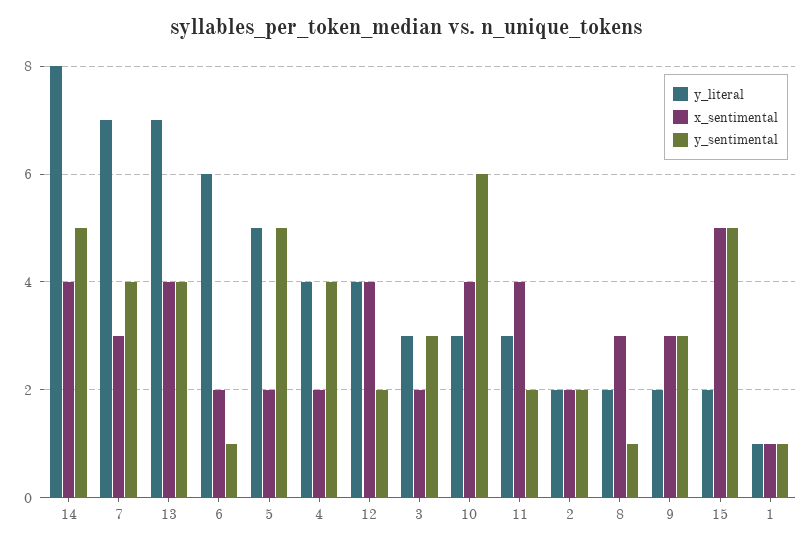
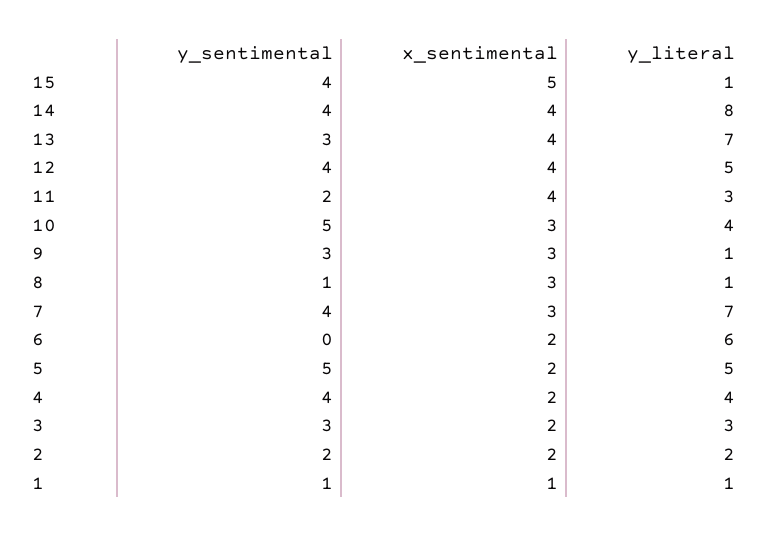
  {
    "y_literal": {
      "14": 8,
      "7": 7,
      "13": 7,
      "6": 6,
      "5": 5,
      "4": 4,
-     "12": 4,
+     "12": 5,
      "3": 3,
-     "10": 3,
+     "10": 4,
      "11": 3,
      "2": 2,
-     "8": 2,
+     "8": 1,
-     "9": 2,
+     "9": 1,
-     "15": 2,
+     "15": 1,
      "1": 1
    },
    "x_sentimental": {
      "14": 4,
      "7": 3,
      "13": 4,
      "6": 2,
      "5": 2,
      "4": 2,
      "12": 4,
      "3": 2,
-     "10": 4,
+     "10": 3,
      "11": 4,
      "2": 2,
      "8": 3,
      "9": 3,
      "15": 5,
      "1": 1
    },
    "y_sentimental": {
-     "14": 5,
+     "14": 4,
      "7": 4,
-     "13": 4,
+     "13": 3,
-     "6": 1,
+     "6": 0,
      "5": 5,
      "4": 4,
-     "12": 2,
+     "12": 4,
      "3": 3,
-     "10": 6,
+     "10": 5,
      "11": 2,
      "2": 2,
      "8": 1,
      "9": 3,
-     "15": 5,
+     "15": 4,
      "1": 1
    }
  }

